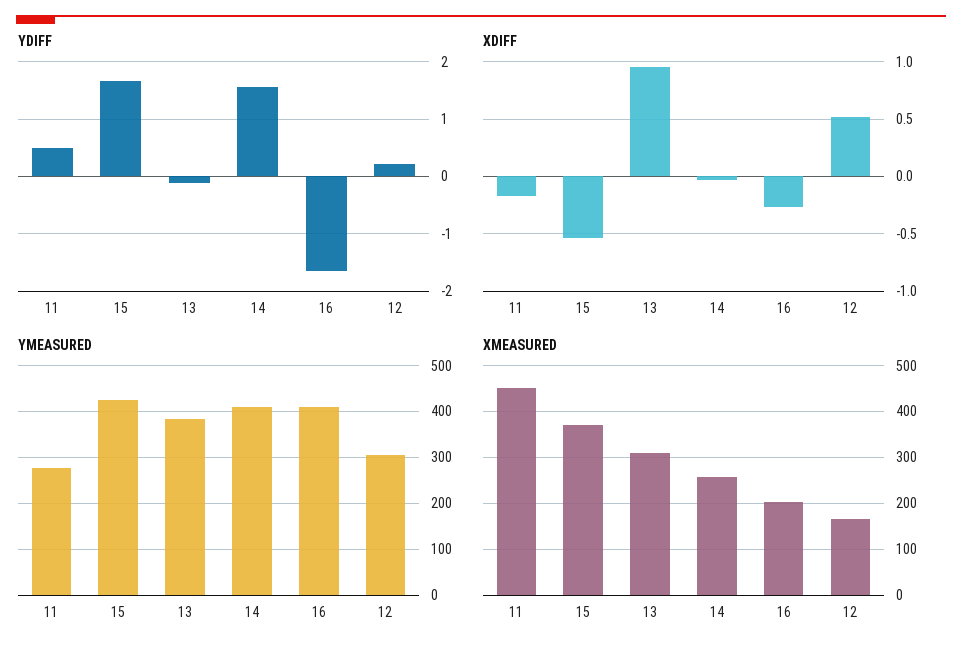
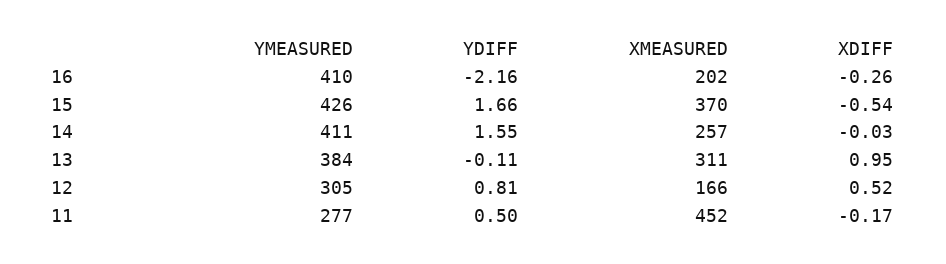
  {
    "YDIFF": {
      "11": 0.5,
      "15": 1.66,
      "13": -0.11,
      "14": 1.55,
-     "16": -1.6,
+     "16": -2.16,
-     "12": 0.2
+     "12": 0.81
    },
    "XDIFF": {
      "11": -0.17,
      "15": -0.54,
      "13": 0.95,
      "14": -0.03,
      "16": -0.26,
      "12": 0.52
    },
    "YMEASURED": {
      "11": 277,
      "15": 426,
      "13": 384,
      "14": 411,
      "16": 410,
      "12": 305
    },
    "XMEASURED": {
      "11": 452,
      "15": 370,
      "13": 311,
      "14": 257,
      "16": 202,
      "12": 166
    }
  }

